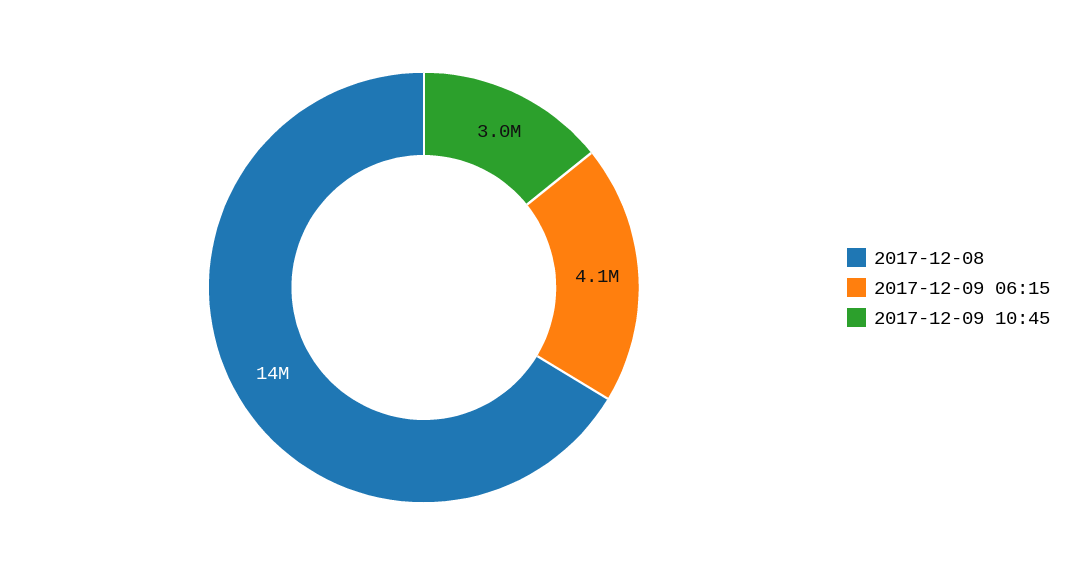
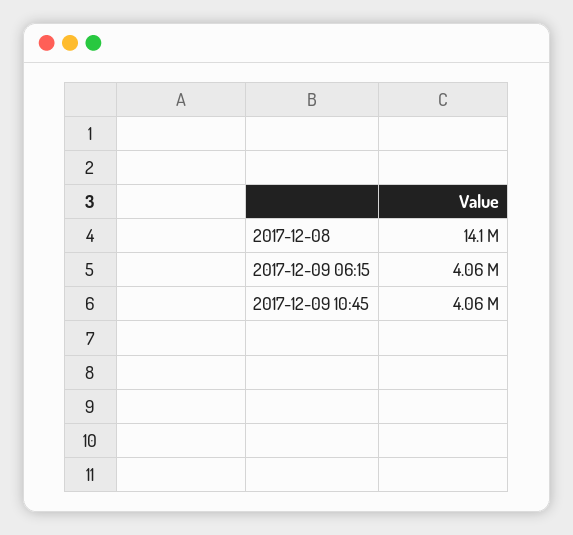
  {
    "2017-12-08": 14100000,
    "2017-12-09 06:15": 4060000,
-   "2017-12-09 10:45": 3000000
+   "2017-12-09 10:45": 4060000
  }

